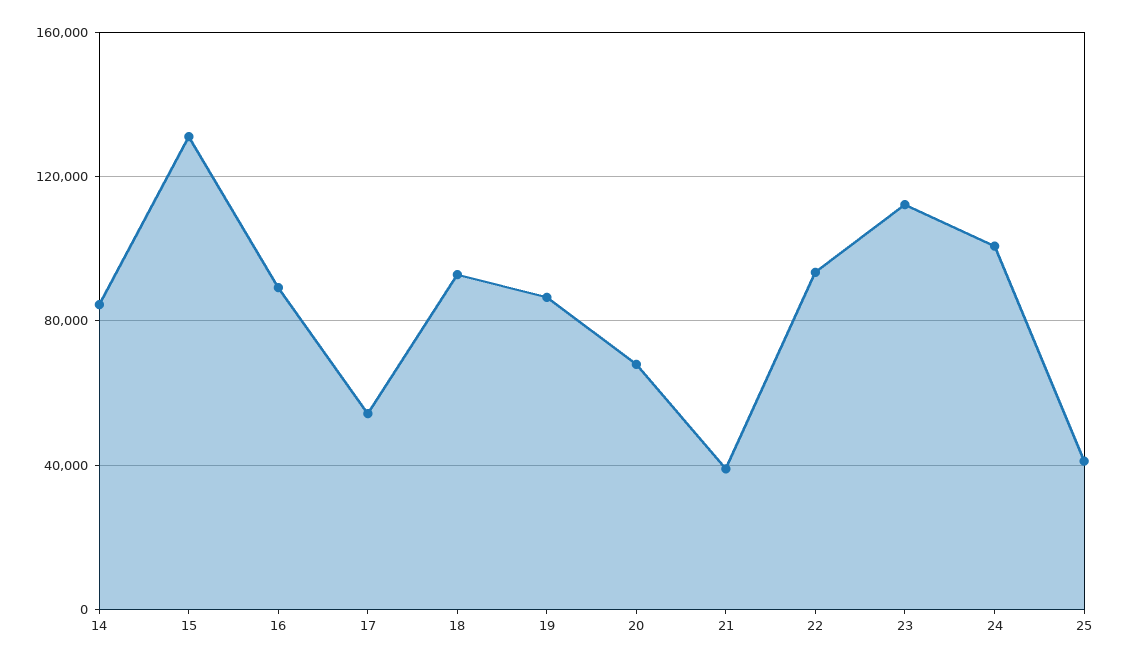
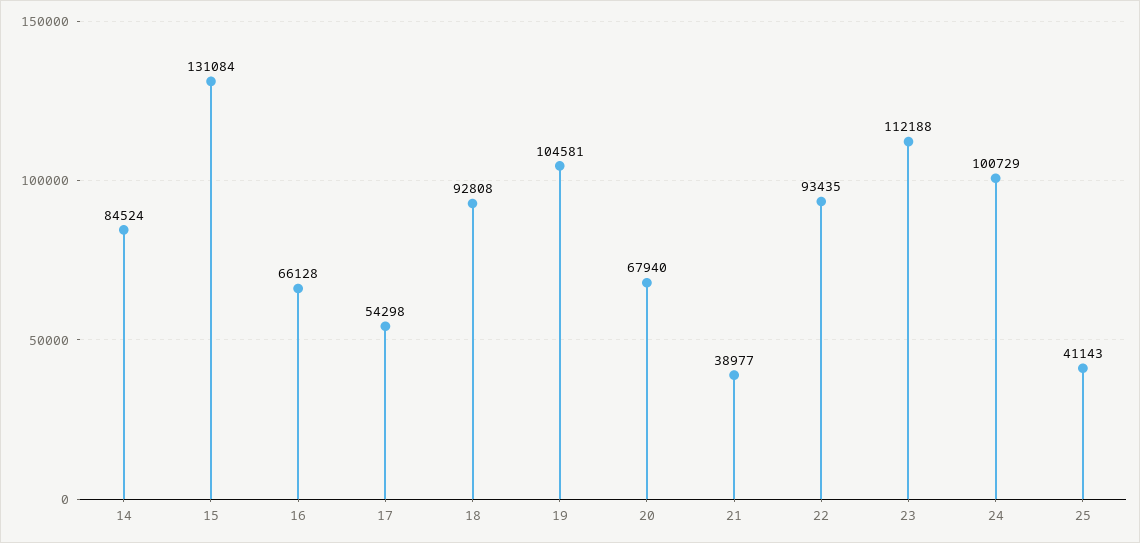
  {
    "14": 84524,
    "15": 131084,
-   "16": 90000,
+   "16": 66128,
    "17": 54298,
    "18": 92808,
-   "19": 85000,
+   "19": 104581,
    "20": 67940,
    "21": 38977,
    "22": 93435,
    "23": 112188,
    "24": 100729,
    "25": 41143
  }

